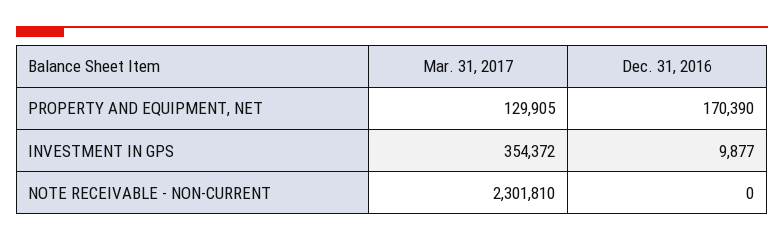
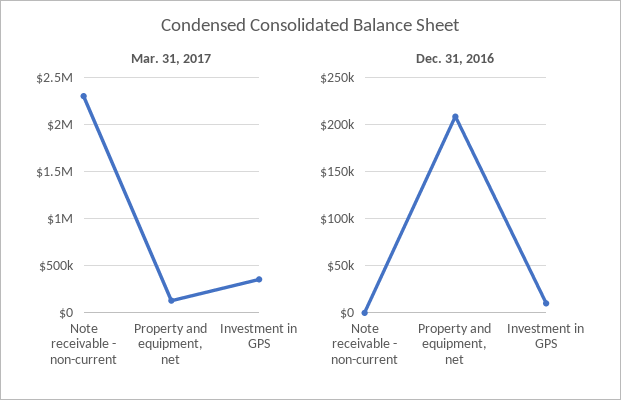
  {
    "Mar. 31, 2017": {
      "PROPERTY AND EQUIPMENT, NET": 129905,
      "INVESTMENT IN GPS": 354372,
      "NOTE RECEIVABLE - NON-CURRENT": 2301810
    },
    "Dec. 31, 2016": {
-     "PROPERTY AND EQUIPMENT, NET": 170390,
+     "PROPERTY AND EQUIPMENT, NET": 210000,
      "INVESTMENT IN GPS": 9877,
      "NOTE RECEIVABLE - NON-CURRENT": 0
    }
  }

